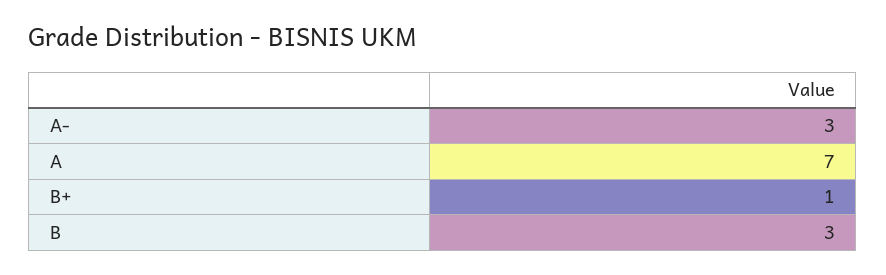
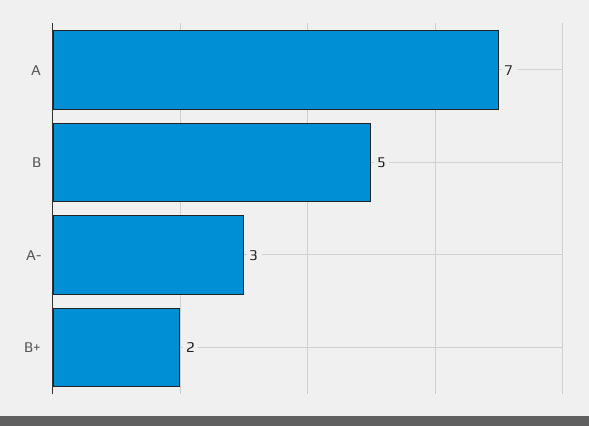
  {
    "A-": 3,
    "A": 7,
-   "B+": 1,
+   "B+": 2,
-   "B": 3
+   "B": 5
  }

